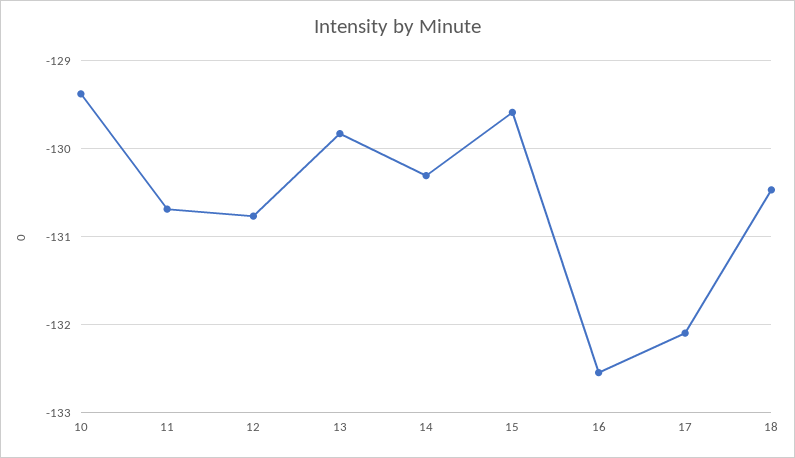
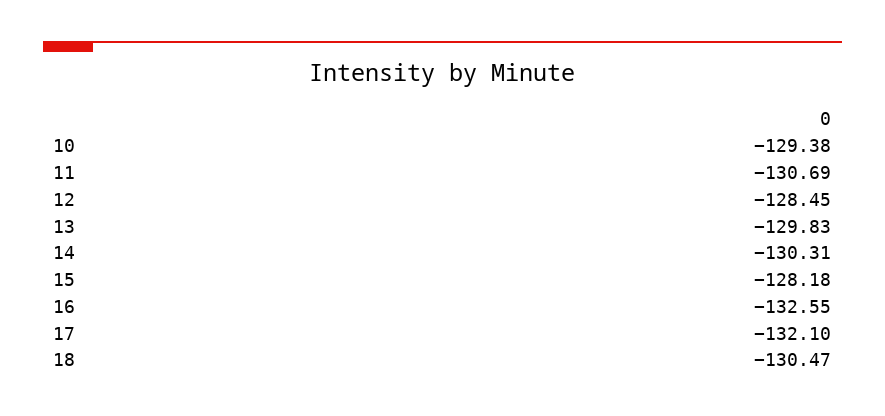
  {
    "10": -129.38,
    "11": -130.69,
-   "12": -130.8,
+   "12": -128.45,
    "13": -129.83,
    "14": -130.31,
-   "15": -129.6,
+   "15": -128.18,
    "16": -132.55,
    "17": -132.1,
    "18": -130.47
  }

